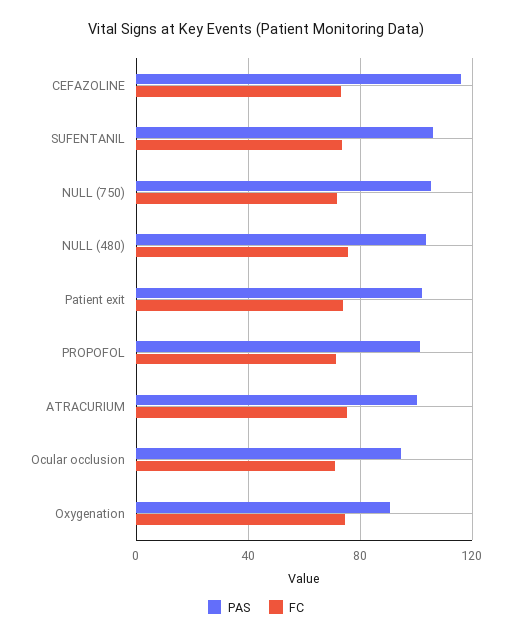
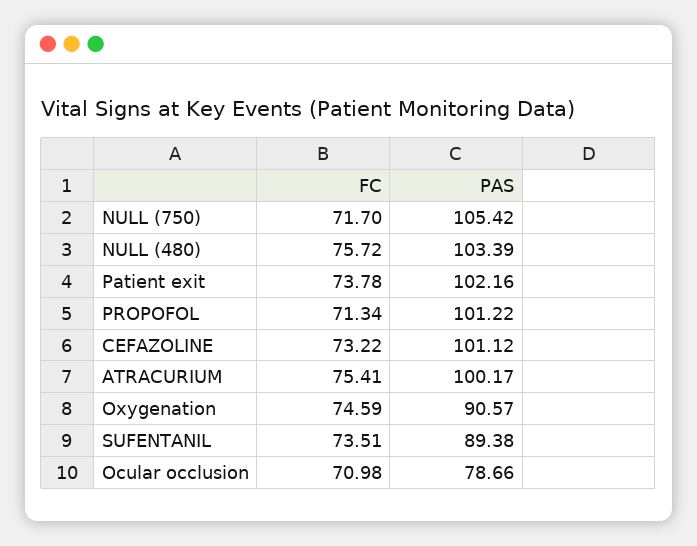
  {
    "PAS": {
-     "CEFAZOLINE": 115,
+     "CEFAZOLINE": 101.12,
-     "SUFENTANIL": 105,
+     "SUFENTANIL": 89.38,
      "NULL (750)": 105.42,
      "NULL (480)": 103.39,
      "Patient exit": 102.16,
      "PROPOFOL": 101.22,
      "ATRACURIUM": 100.17,
-     "Ocular occlusion": 95,
+     "Ocular occlusion": 78.66,
      "Oxygenation": 90.57
    },
    "FC": {
      "CEFAZOLINE": 73.22,
      "SUFENTANIL": 73.51,
      "NULL (750)": 71.7,
      "NULL (480)": 75.72,
      "Patient exit": 73.78,
      "PROPOFOL": 71.34,
      "ATRACURIUM": 75.41,
      "Ocular occlusion": 70.98,
      "Oxygenation": 74.59
    }
  }

